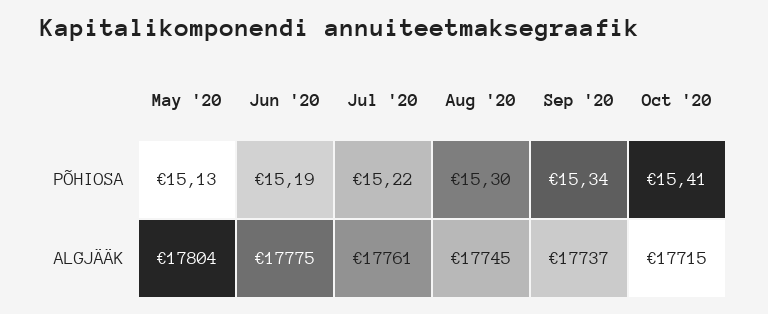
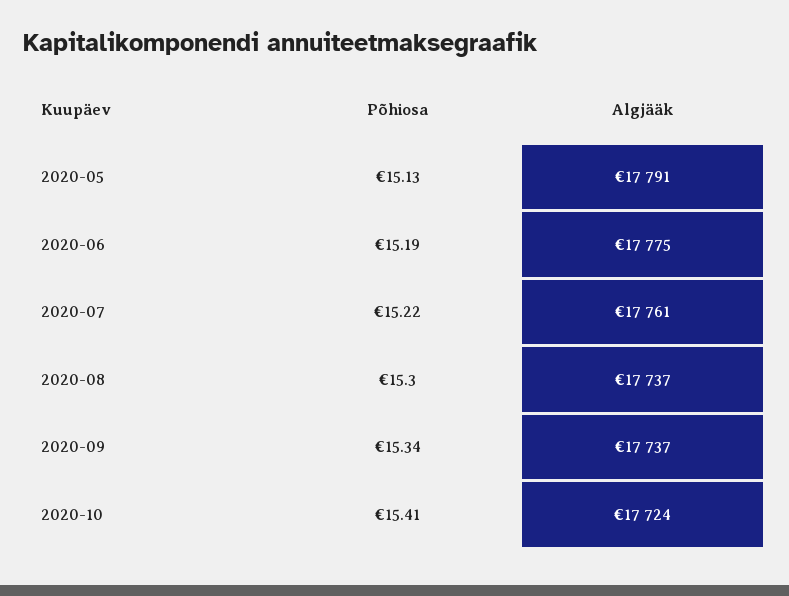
  {
    "May '20": {
      "PÕHIOSA": 15.13,
-     "ALGJÄÄK": 17804
+     "ALGJÄÄK": 17791
    },
    "Jun '20": {
      "PÕHIOSA": 15.19,
      "ALGJÄÄK": 17775
    },
    "Jul '20": {
      "PÕHIOSA": 15.22,
      "ALGJÄÄK": 17761
    },
    "Aug '20": {
      "PÕHIOSA": 15.3,
-     "ALGJÄÄK": 17745
+     "ALGJÄÄK": 17737
    },
    "Sep '20": {
      "PÕHIOSA": 15.34,
      "ALGJÄÄK": 17737
    },
    "Oct '20": {
      "PÕHIOSA": 15.41,
-     "ALGJÄÄK": 17715
+     "ALGJÄÄK": 17724
    }
  }

